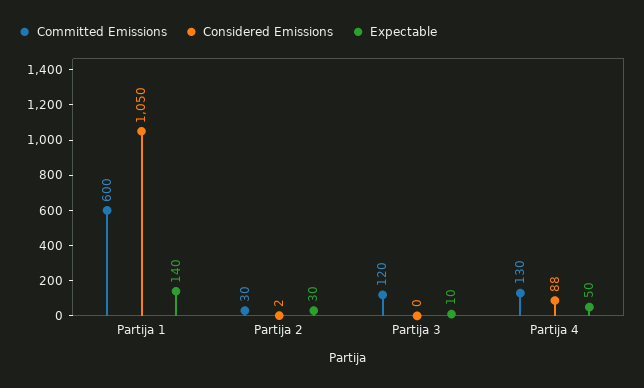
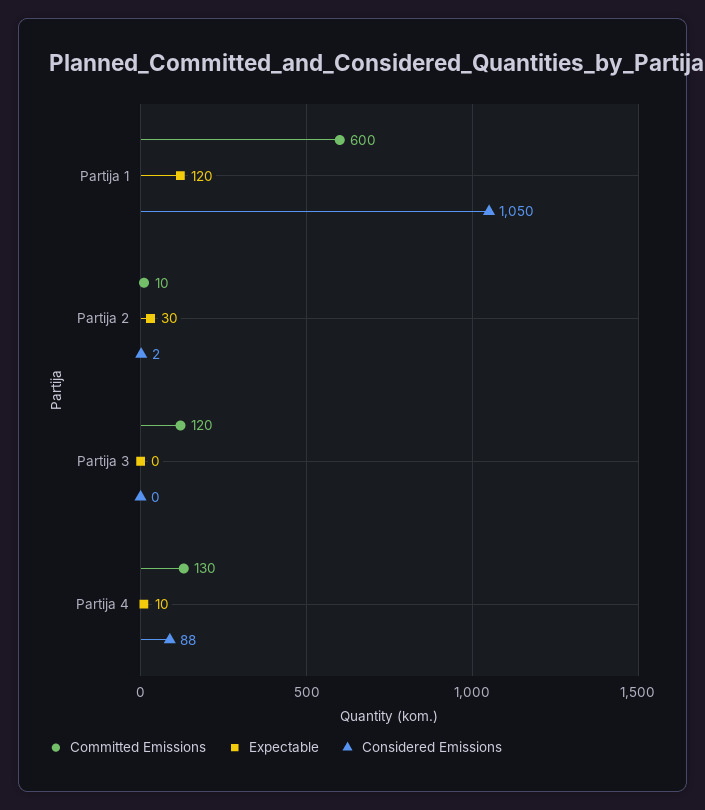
  {
    "Committed Emissions": {
      "Partija 1": 600,
-     "Partija 2": 30,
+     "Partija 2": 10,
      "Partija 3": 120,
      "Partija 4": 130
    },
    "Considered Emissions": {
      "Partija 1": 1050,
      "Partija 2": 2,
      "Partija 3": 0,
      "Partija 4": 88
    },
    "Expectable": {
-     "Partija 1": 140,
+     "Partija 1": 120,
      "Partija 2": 30,
-     "Partija 3": 10,
+     "Partija 3": 0,
-     "Partija 4": 50
+     "Partija 4": 10
    }
  }

